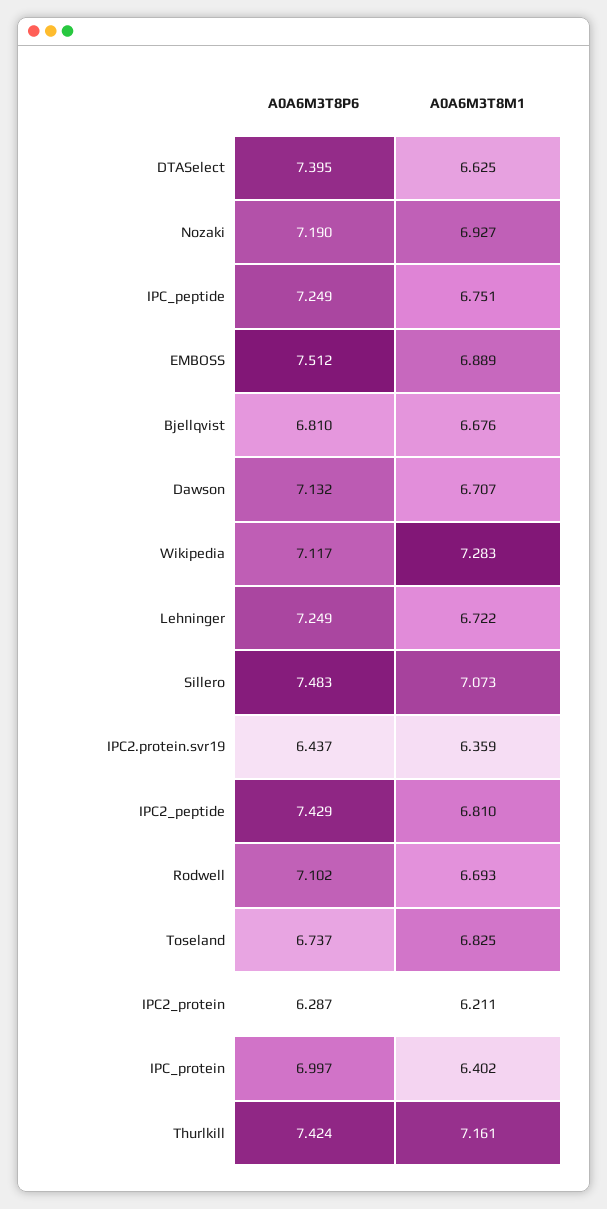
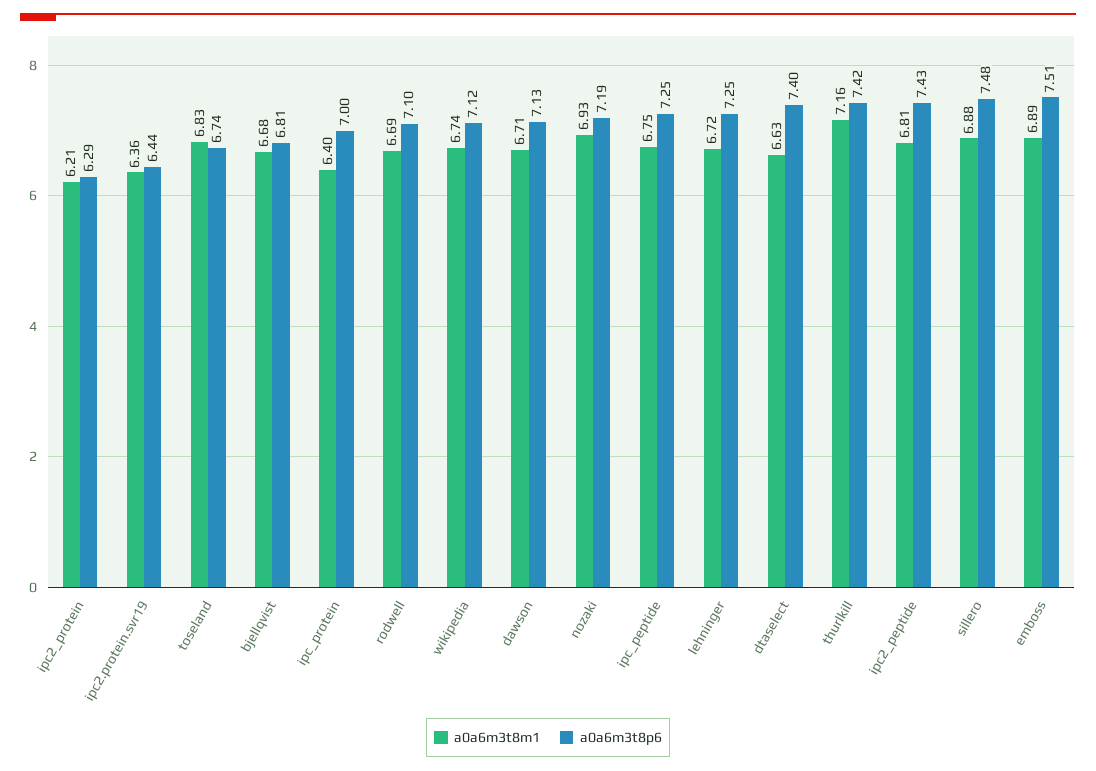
  {
    "A0A6M3T8P6": {
      "DTASelect": 7.395,
      "Nozaki": 7.19,
      "IPC_peptide": 7.249,
      "EMBOSS": 7.512,
      "Bjellqvist": 6.81,
      "Dawson": 7.132,
      "Wikipedia": 7.117,
      "Lehninger": 7.249,
      "Sillero": 7.483,
      "IPC2.protein.svr19": 6.437,
      "IPC2_peptide": 7.429,
      "Rodwell": 7.102,
      "Toseland": 6.737,
      "IPC2_protein": 6.287,
      "IPC_protein": 6.997,
      "Thurlkill": 7.424
    },
    "A0A6M3T8M1": {
      "DTASelect": 6.625,
      "Nozaki": 6.927,
      "IPC_peptide": 6.751,
      "EMBOSS": 6.889,
      "Bjellqvist": 6.676,
      "Dawson": 6.707,
-     "Wikipedia": 7.283,
+     "Wikipedia": 6.74,
      "Lehninger": 6.722,
-     "Sillero": 7.073,
+     "Sillero": 6.88,
      "IPC2.protein.svr19": 6.359,
      "IPC2_peptide": 6.81,
      "Rodwell": 6.693,
      "Toseland": 6.825,
      "IPC2_protein": 6.211,
      "IPC_protein": 6.402,
      "Thurlkill": 7.161
    }
  }

